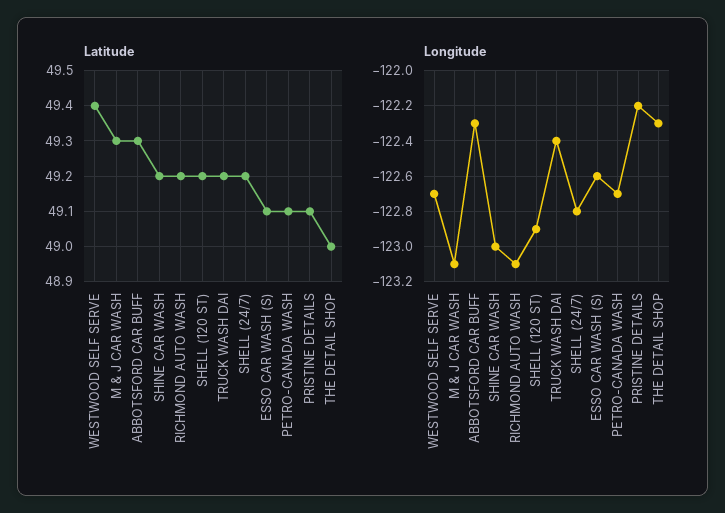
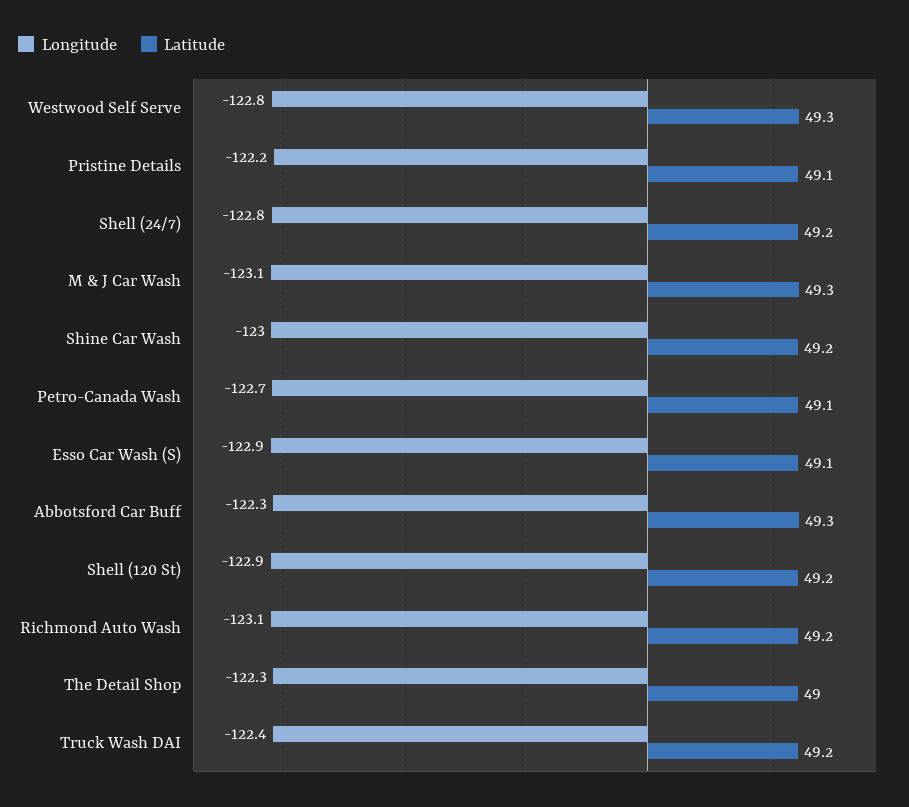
  {
    "Latitude": {
-     "WESTWOOD SELF SERVE": 49.4,
+     "WESTWOOD SELF SERVE": 49.3,
      "M & J CAR WASH": 49.3,
      "ABBOTSFORD CAR BUFF": 49.3,
      "SHINE CAR WASH": 49.2,
      "RICHMOND AUTO WASH": 49.2,
      "SHELL (120 ST)": 49.2,
      "TRUCK WASH DAI": 49.2,
      "SHELL (24/7)": 49.2,
      "ESSO CAR WASH (S)": 49.1,
      "PETRO-CANADA WASH": 49.1,
      "PRISTINE DETAILS": 49.1,
      "THE DETAIL SHOP": 49
    },
    "Longitude": {
-     "WESTWOOD SELF SERVE": -122.7,
+     "WESTWOOD SELF SERVE": -122.8,
      "M & J CAR WASH": -123.1,
      "ABBOTSFORD CAR BUFF": -122.3,
      "SHINE CAR WASH": -123,
      "RICHMOND AUTO WASH": -123.1,
      "SHELL (120 ST)": -122.9,
      "TRUCK WASH DAI": -122.4,
      "SHELL (24/7)": -122.8,
-     "ESSO CAR WASH (S)": -122.6,
+     "ESSO CAR WASH (S)": -122.9,
      "PETRO-CANADA WASH": -122.7,
      "PRISTINE DETAILS": -122.2,
      "THE DETAIL SHOP": -122.3
    }
  }

